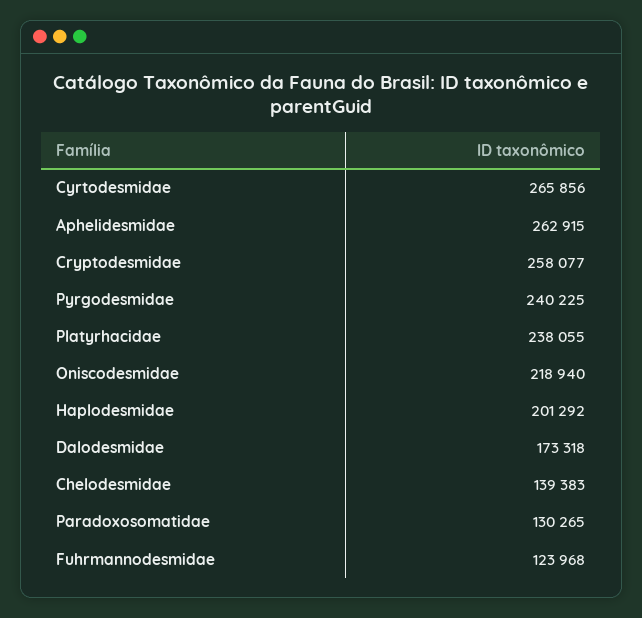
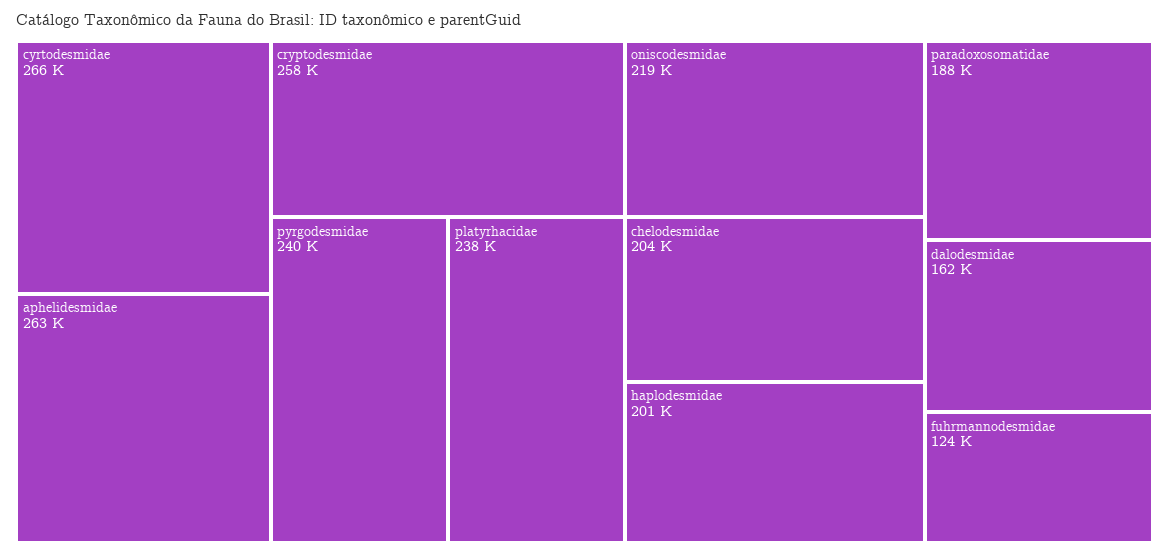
  {
    "Cyrtodesmidae": 265856,
    "Aphelidesmidae": 262915,
    "Cryptodesmidae": 258077,
    "Pyrgodesmidae": 240225,
    "Platyrhacidae": 238055,
    "Oniscodesmidae": 218940,
    "Haplodesmidae": 201292,
-   "Dalodesmidae": 173318,
+   "Dalodesmidae": 162000,
-   "Chelodesmidae": 139383,
+   "Chelodesmidae": 204000,
-   "Paradoxosomatidae": 130265,
+   "Paradoxosomatidae": 188000,
    "Fuhrmannodesmidae": 123968
  }

